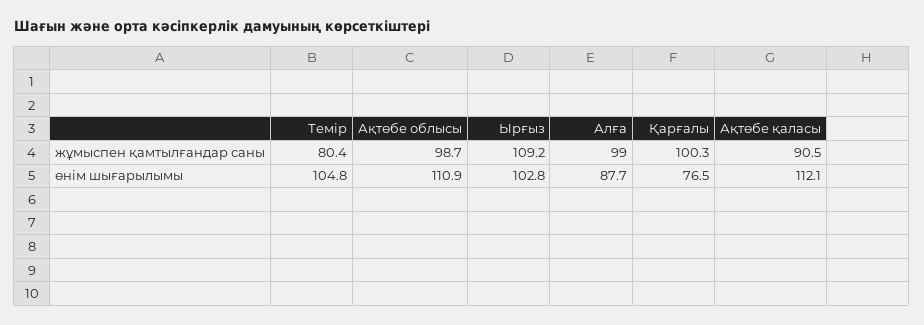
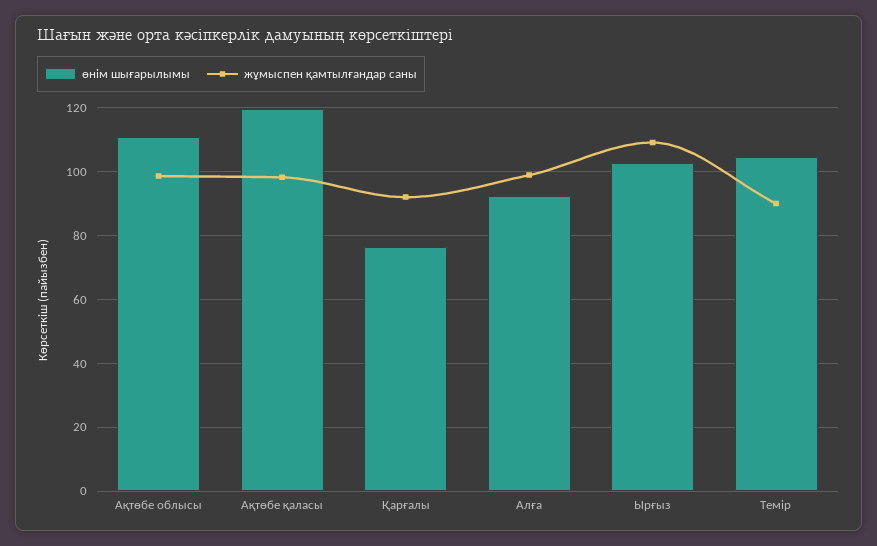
  {
    "жұмыспен қамтылғандар саны": {
-     "Темір": 80.4,
+     "Темір": 90,
      "Ақтөбе облысы": 98.7,
      "Ырғыз": 109.2,
      "Алға": 99,
-     "Қарғалы": 100.3,
+     "Қарғалы": 92,
-     "Ақтөбе қаласы": 90.5
+     "Ақтөбе қаласы": 98
    },
    "өнім шығарылымы": {
      "Темір": 104.8,
      "Ақтөбе облысы": 110.9,
      "Ырғыз": 102.8,
-     "Алға": 87.7,
+     "Алға": 92,
      "Қарғалы": 76.5,
-     "Ақтөбе қаласы": 112.1
+     "Ақтөбе қаласы": 120
    }
  }

